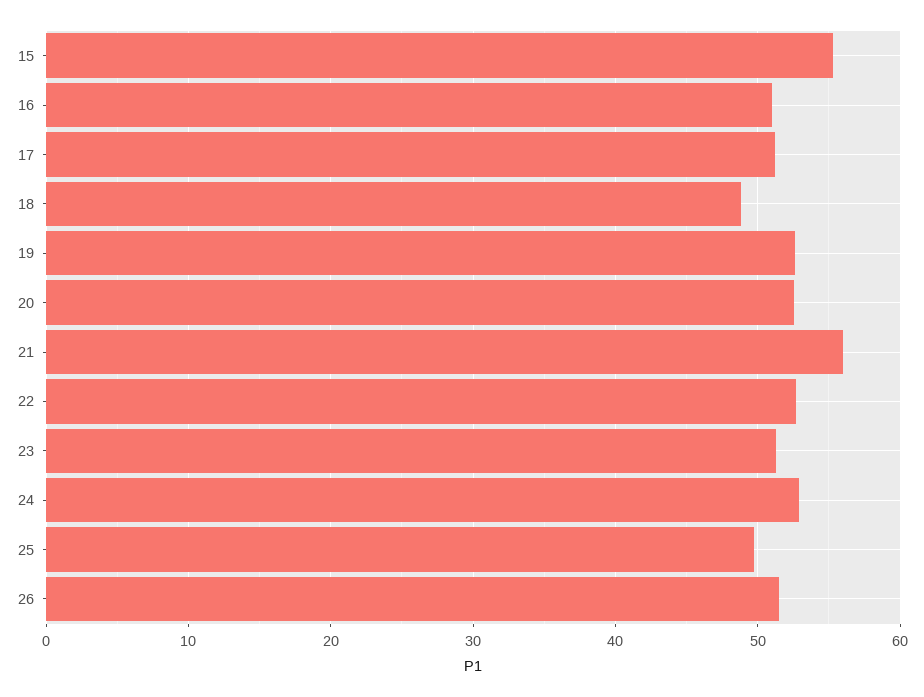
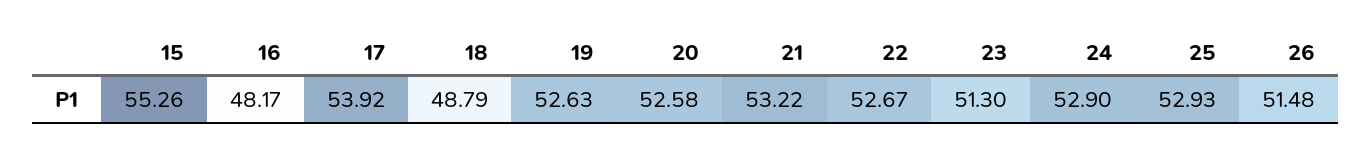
  {
    "15": 55.26,
-   "16": 51,
+   "16": 48.17,
-   "17": 51,
+   "17": 53.92,
    "18": 48.79,
    "19": 52.63,
    "20": 52.58,
-   "21": 56,
+   "21": 53.22,
    "22": 52.67,
    "23": 51.3,
    "24": 52.9,
-   "25": 50,
+   "25": 52.93,
    "26": 51.48
  }

